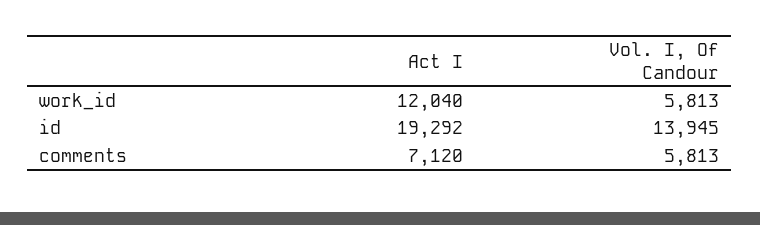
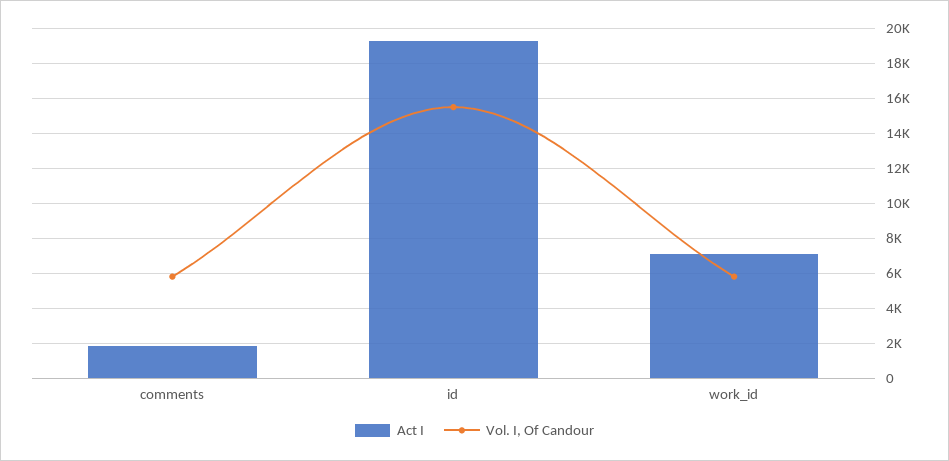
  {
    "Act I": {
-     "work_id": 12040,
+     "work_id": 7000,
      "id": 19292,
-     "comments": 7120
+     "comments": 2000
    },
    "Vol. I, Of Candour": {
      "work_id": 5813,
-     "id": 13945,
+     "id": 15500,
      "comments": 5813
    }
  }

